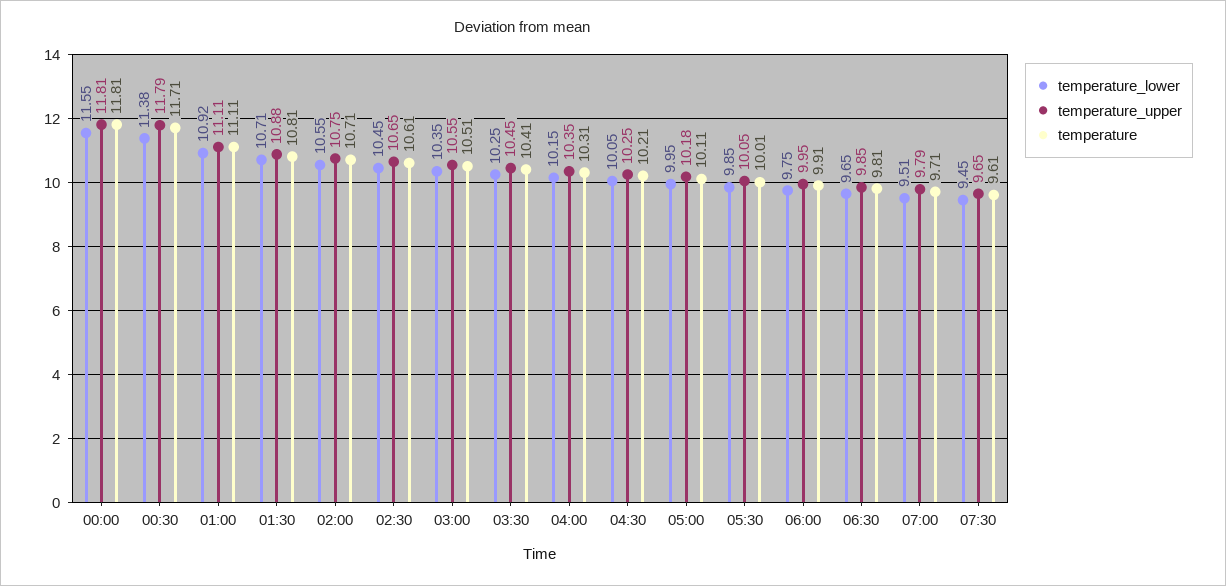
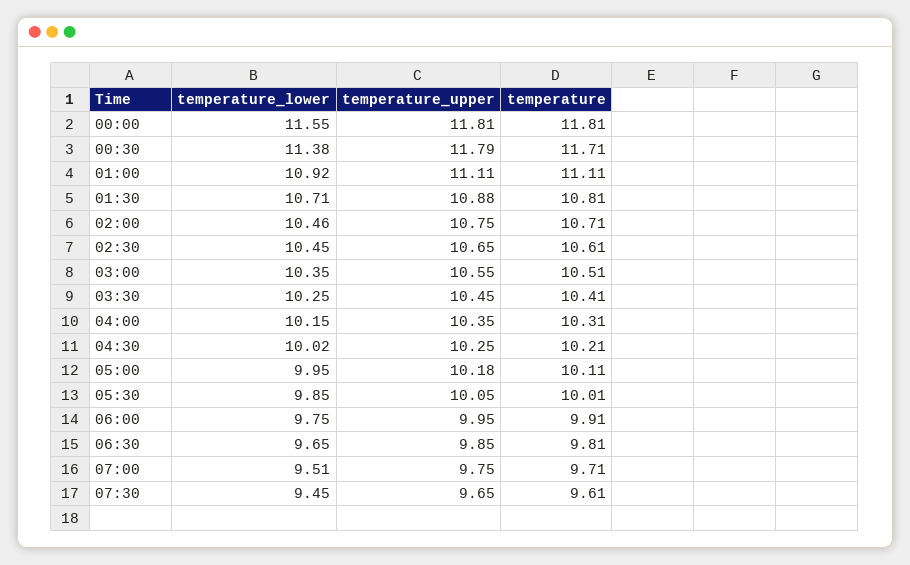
  {
    "temperature_lower": {
      "00:00": 11.55,
      "00:30": 11.38,
      "01:00": 10.92,
      "01:30": 10.71,
-     "02:00": 10.55,
+     "02:00": 10.46,
      "02:30": 10.45,
      "03:00": 10.35,
      "03:30": 10.25,
      "04:00": 10.15,
-     "04:30": 10.05,
+     "04:30": 10.02,
      "05:00": 9.95,
      "05:30": 9.85,
      "06:00": 9.75,
      "06:30": 9.65,
      "07:00": 9.51,
      "07:30": 9.45
    },
    "temperature_upper": {
      "00:00": 11.81,
      "00:30": 11.79,
      "01:00": 11.11,
      "01:30": 10.88,
      "02:00": 10.75,
      "02:30": 10.65,
      "03:00": 10.55,
      "03:30": 10.45,
      "04:00": 10.35,
      "04:30": 10.25,
      "05:00": 10.18,
      "05:30": 10.05,
      "06:00": 9.95,
      "06:30": 9.85,
-     "07:00": 9.79,
+     "07:00": 9.75,
      "07:30": 9.65
    },
    "temperature": {
      "00:00": 11.81,
      "00:30": 11.71,
      "01:00": 11.11,
      "01:30": 10.81,
      "02:00": 10.71,
      "02:30": 10.61,
      "03:00": 10.51,
      "03:30": 10.41,
      "04:00": 10.31,
      "04:30": 10.21,
      "05:00": 10.11,
      "05:30": 10.01,
      "06:00": 9.91,
      "06:30": 9.81,
      "07:00": 9.71,
      "07:30": 9.61
    }
  }

